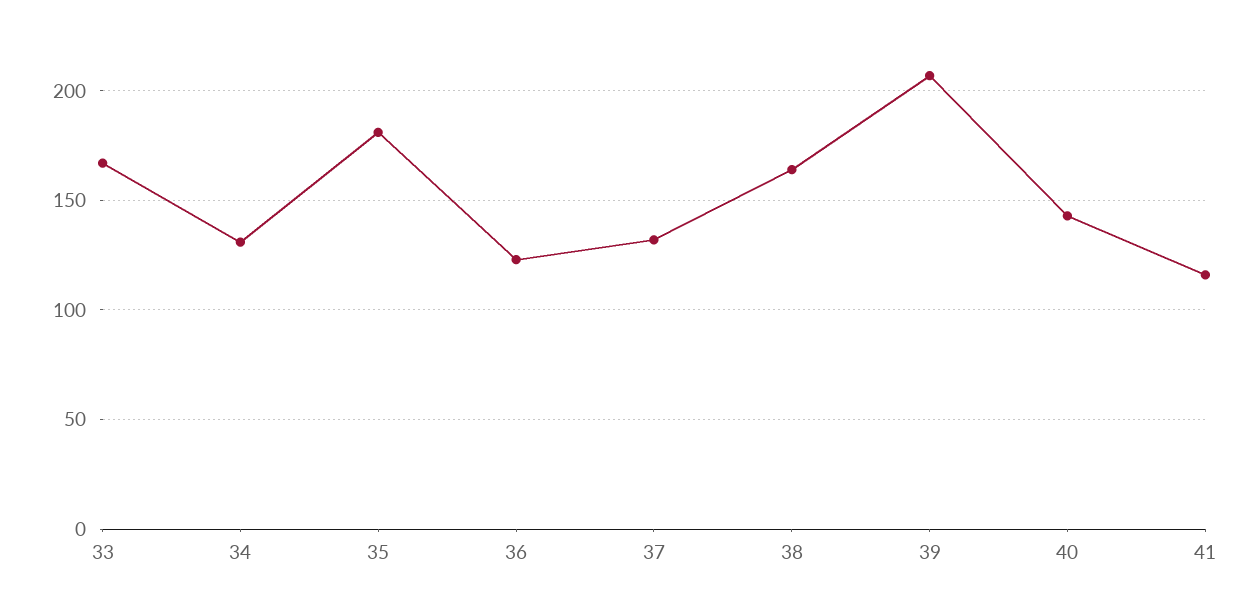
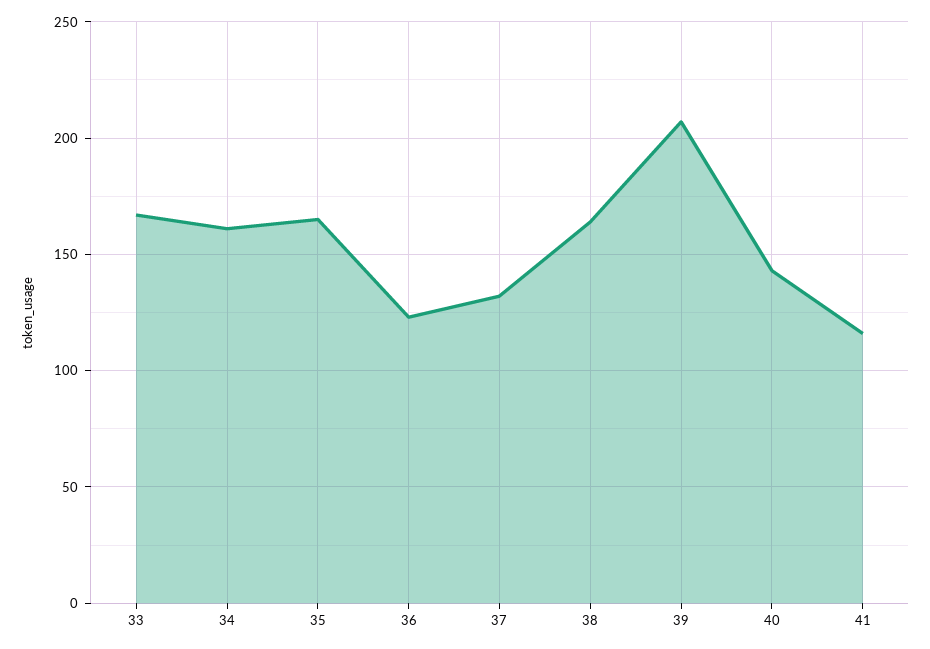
  {
    "33": 165,
-   "34": 130,
+   "34": 160,
-   "35": 180,
+   "35": 165,
    "36": 125,
    "37": 130,
    "38": 165,
    "39": 205,
    "40": 145,
    "41": 115
  }

